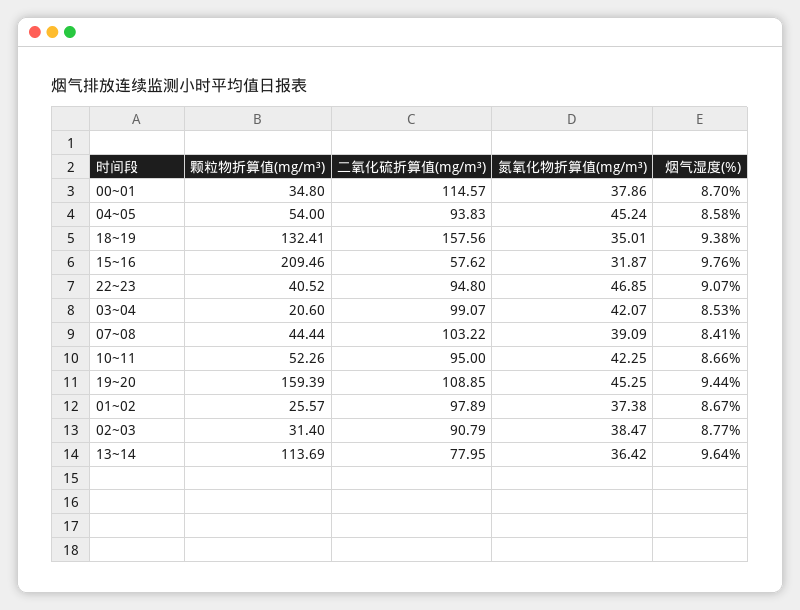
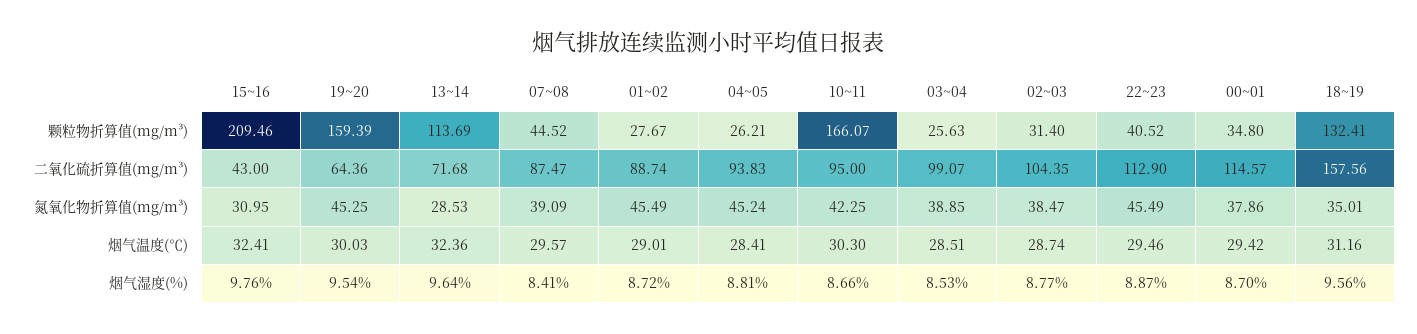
  {
    "颗粒物折算值(mg/m³)": {
      "00~01": 34.8,
-     "04~05": 54,
+     "04~05": 26.21,
      "18~19": 132.41,
      "15~16": 209.46,
      "22~23": 40.52,
-     "03~04": 20.6,
+     "03~04": 25.63,
-     "07~08": 44.44,
+     "07~08": 44.52,
-     "10~11": 52.26,
+     "10~11": 166.07,
      "19~20": 159.39,
-     "01~02": 25.57,
+     "01~02": 27.67,
      "02~03": 31.4,
      "13~14": 113.69
    },
    "二氧化硫折算值(mg/m³)": {
      "00~01": 114.57,
      "04~05": 93.83,
      "18~19": 157.56,
-     "15~16": 57.62,
+     "15~16": 43,
-     "22~23": 94.8,
+     "22~23": 112.9,
      "03~04": 99.07,
-     "07~08": 103.22,
+     "07~08": 87.47,
      "10~11": 95,
-     "19~20": 108.85,
+     "19~20": 64.36,
-     "01~02": 97.89,
+     "01~02": 88.74,
-     "02~03": 90.79,
+     "02~03": 104.35,
-     "13~14": 77.95
+     "13~14": 71.68
    },
    "氮氧化物折算值(mg/m³)": {
      "00~01": 37.86,
      "04~05": 45.24,
      "18~19": 35.01,
-     "15~16": 31.87,
+     "15~16": 30.95,
-     "22~23": 46.85,
+     "22~23": 45.49,
-     "03~04": 42.07,
+     "03~04": 38.85,
      "07~08": 39.09,
      "10~11": 42.25,
      "19~20": 45.25,
-     "01~02": 37.38,
+     "01~02": 45.49,
      "02~03": 38.47,
-     "13~14": 36.42
+     "13~14": 28.53
    },
    "烟气湿度(%)": {
      "00~01": 8.7,
-     "04~05": 8.58,
+     "04~05": 8.81,
-     "18~19": 9.38,
+     "18~19": 9.56,
      "15~16": 9.76,
-     "22~23": 9.07,
+     "22~23": 8.87,
      "03~04": 8.53,
      "07~08": 8.41,
      "10~11": 8.66,
-     "19~20": 9.44,
+     "19~20": 9.54,
-     "01~02": 8.67,
+     "01~02": 8.72,
      "02~03": 8.77,
      "13~14": 9.64
-   }
+   },
+   "烟气温度(℃)": {
+     "15~16": 32.41,
+     "19~20": 30.03,
+     "13~14": 32.36,
+     "07~08": 29.57,
+     "01~02": 29.01,
+     "04~05": 28.41,
+     "10~11": 30.3,
+     "03~04": 28.51,
+     "02~03": 28.74,
+     "22~23": 29.46,
+     "00~01": 29.42,
+     "18~19": 31.16
+   }
  }

